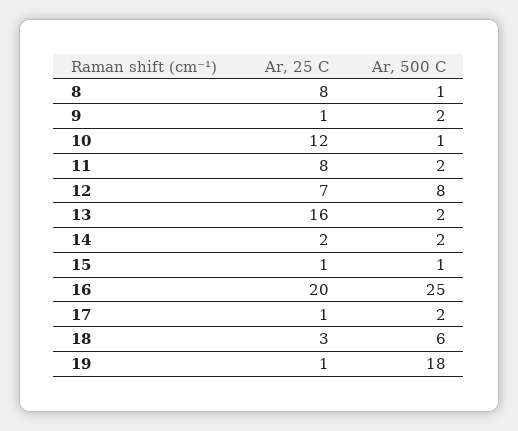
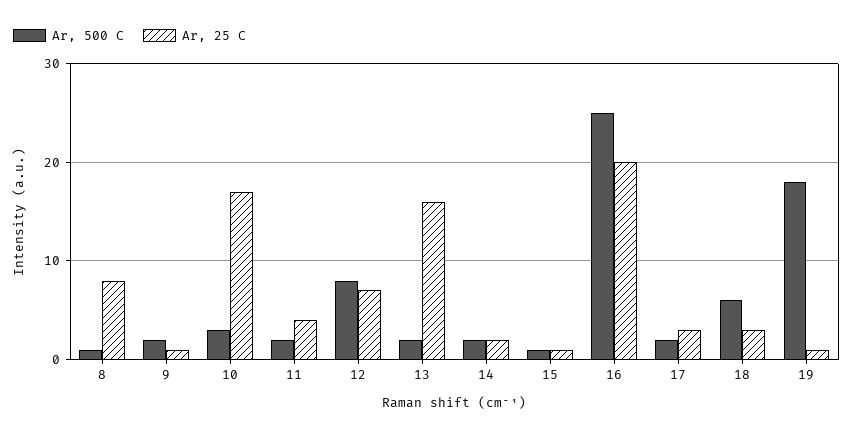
  {
    "Ar, 25 C": {
      "8": 8,
      "9": 1,
-     "10": 12,
+     "10": 17,
-     "11": 8,
+     "11": 4,
      "12": 7,
      "13": 16,
      "14": 2,
      "15": 1,
      "16": 20,
-     "17": 1,
+     "17": 3,
      "18": 3,
      "19": 1
    },
    "Ar, 500 C": {
      "8": 1,
      "9": 2,
-     "10": 1,
+     "10": 3,
      "11": 2,
      "12": 8,
      "13": 2,
      "14": 2,
      "15": 1,
      "16": 25,
      "17": 2,
      "18": 6,
      "19": 18
    }
  }

